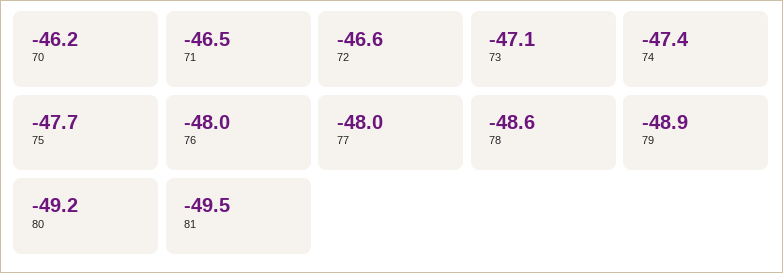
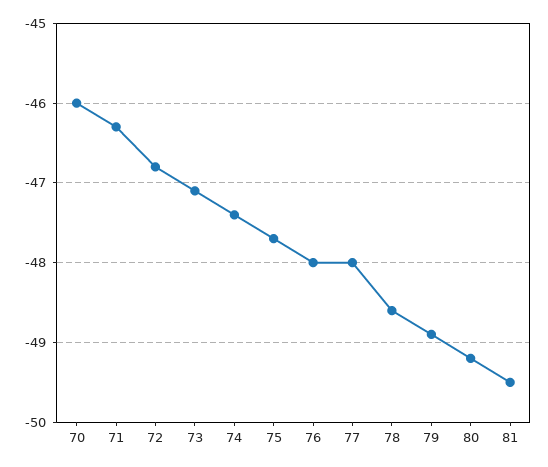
  {
-   "70": -46.2,
+   "70": -46,
-   "71": -46.5,
+   "71": -46.3,
-   "72": -46.6,
+   "72": -46.8,
    "73": -47.1,
    "74": -47.4,
    "75": -47.7,
    "76": -48,
    "77": -48,
    "78": -48.6,
    "79": -48.9,
    "80": -49.2,
    "81": -49.5
  }

